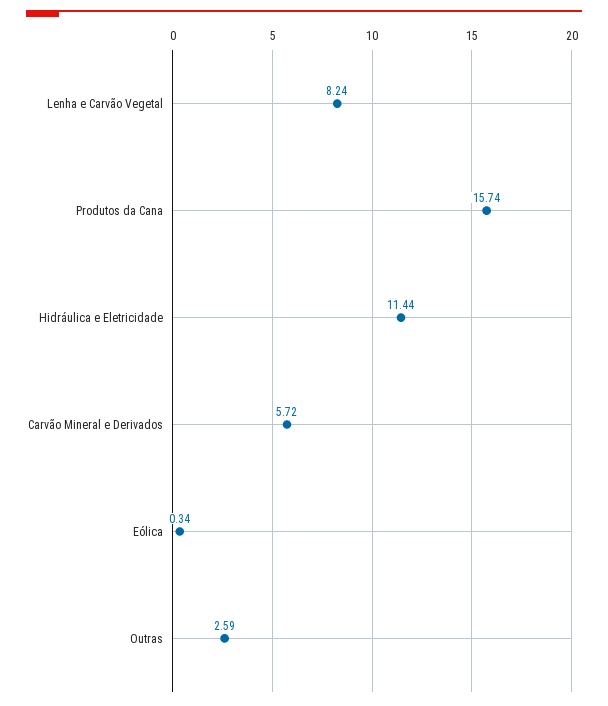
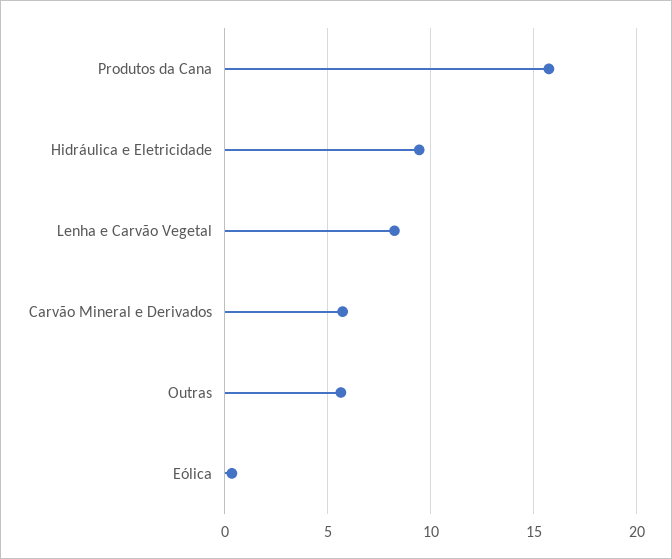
  {
    "Lenha e Carvão Vegetal": 8.24,
    "Produtos da Cana": 15.74,
-   "Hidráulica e Eletricidade": 11.44,
+   "Hidráulica e Eletricidade": 9.5,
    "Carvão Mineral e Derivados": 5.72,
    "Eólica": 0.34,
-   "Outras": 2.59
+   "Outras": 5.5
  }

